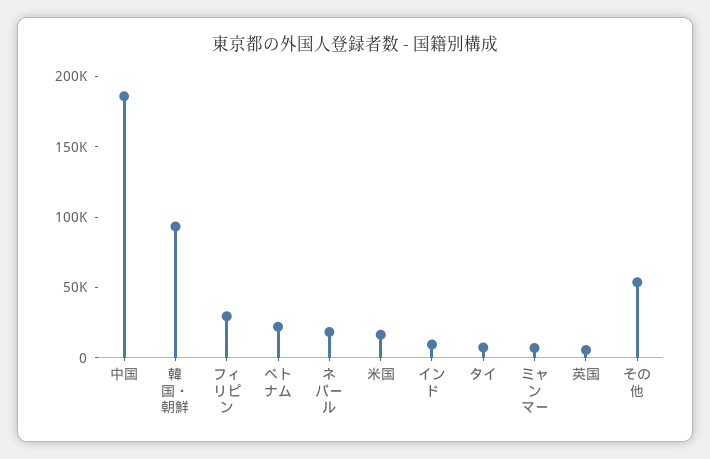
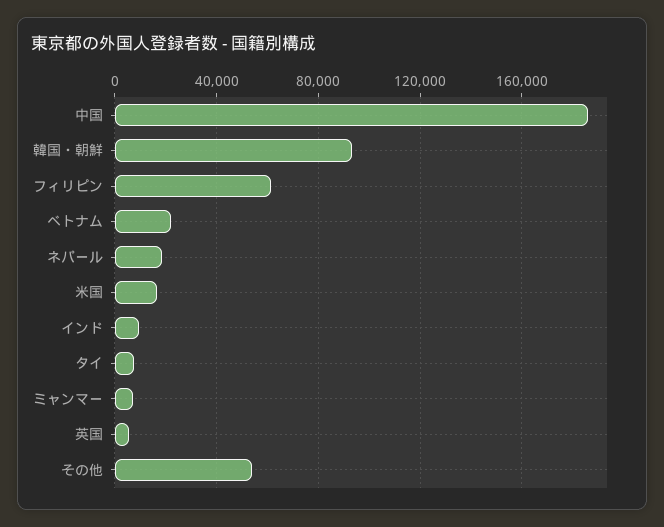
  {
    "中国": 185000,
    "韓国・朝鮮": 95000,
-   "フィリピン": 30000,
+   "フィリピン": 60000,
    "ベトナム": 20000,
    "ネパール": 20000,
    "米国": 15000,
    "インド": 10000,
    "タイ": 5000,
    "ミャンマー": 5000,
    "英国": 5000,
    "その他": 55000
  }

